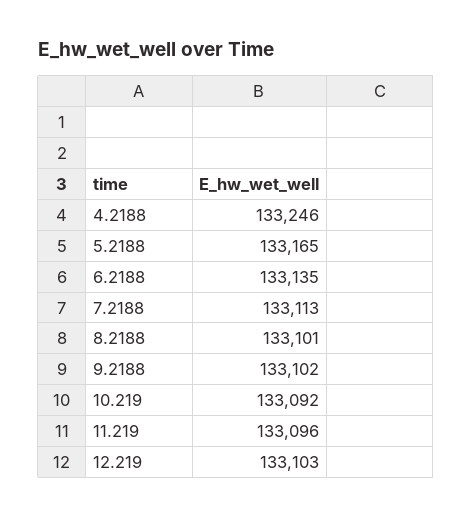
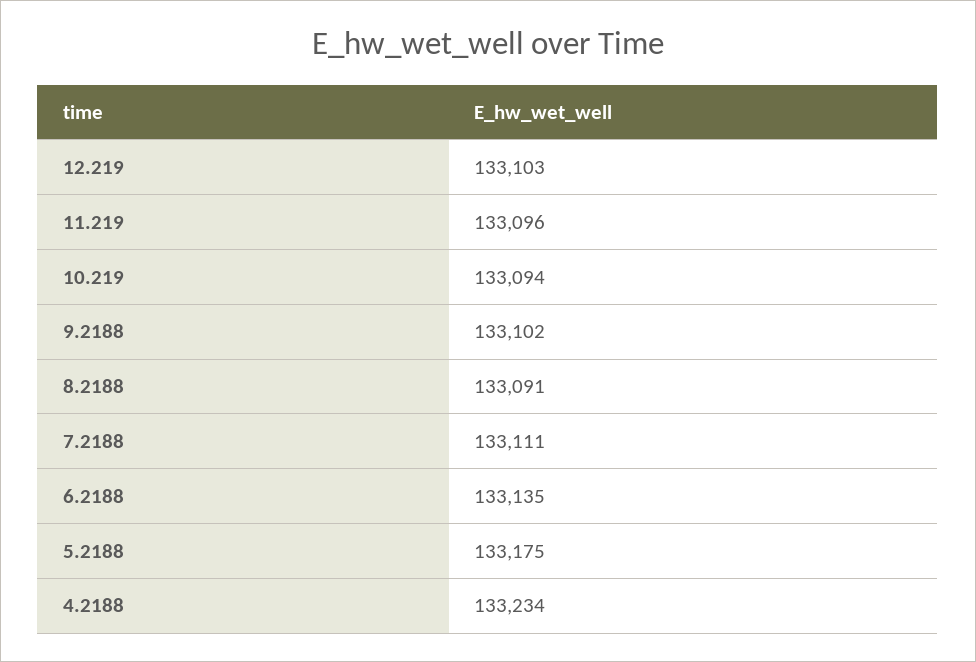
  {
-   "4.2188": 133246,
+   "4.2188": 133234,
-   "5.2188": 133165,
+   "5.2188": 133175,
    "6.2188": 133135,
-   "7.2188": 133113,
+   "7.2188": 133111,
-   "8.2188": 133101,
+   "8.2188": 133091,
    "9.2188": 133102,
-   "10.219": 133092,
+   "10.219": 133094,
    "11.219": 133096,
    "12.219": 133103
  }

